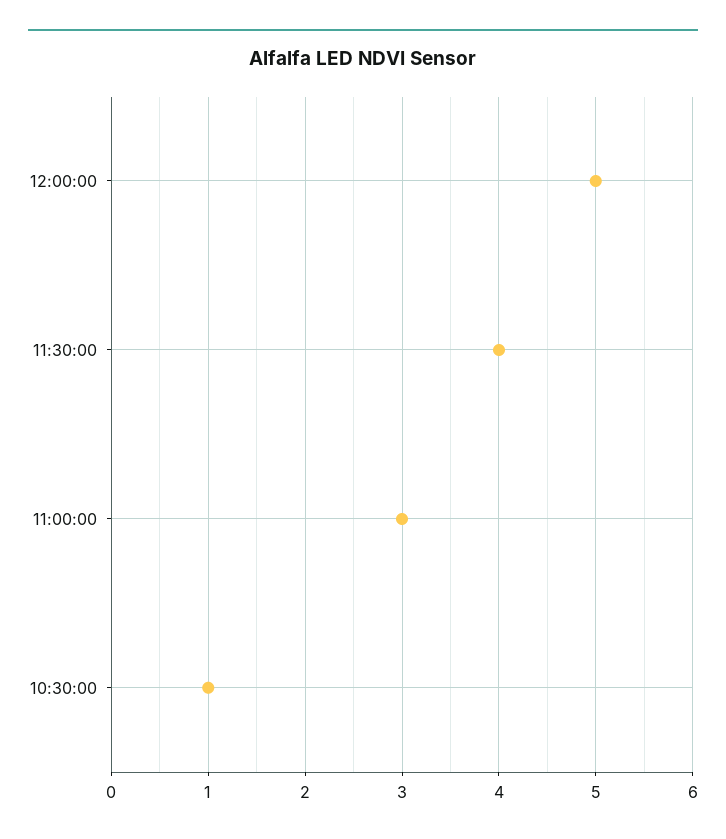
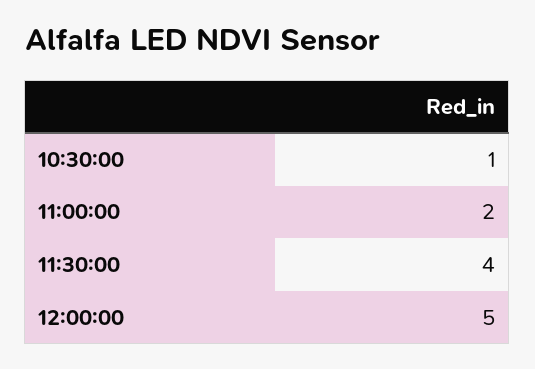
  {
    "12:00:00": 5,
    "11:30:00": 4,
-   "11:00:00": 3,
+   "11:00:00": 2,
    "10:30:00": 1
  }

